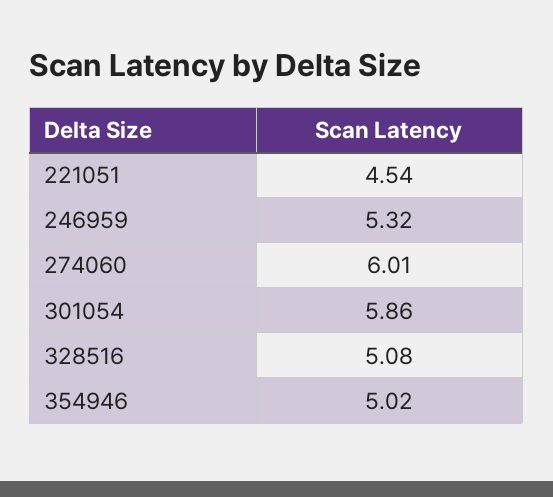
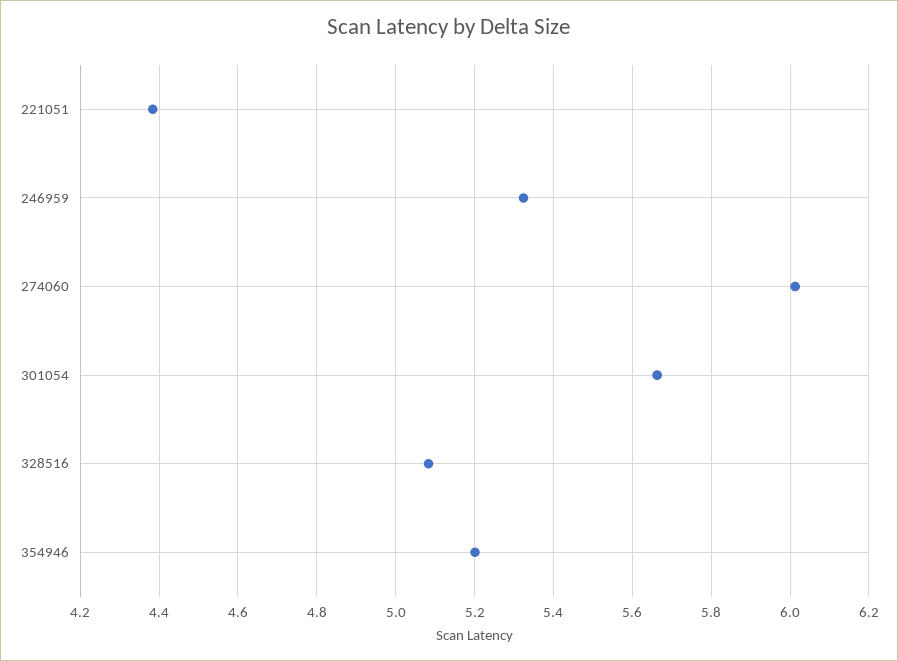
  {
-   "221051": 4.54,
+   "221051": 4.38,
    "246959": 5.32,
    "274060": 6.01,
-   "301054": 5.86,
+   "301054": 5.66,
    "328516": 5.08,
-   "354946": 5.02
+   "354946": 5.2
  }

